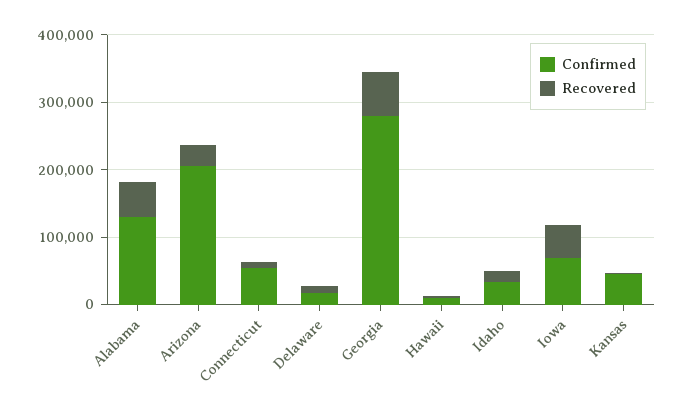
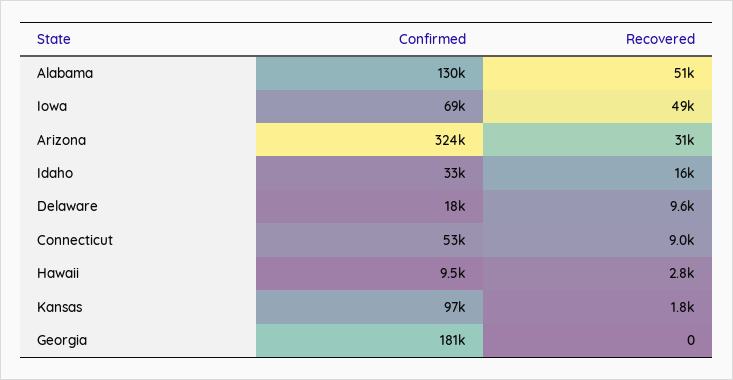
  {
    "Confirmed": {
      "Alabama": 130000,
-     "Arizona": 200000,
+     "Arizona": 324000,
      "Connecticut": 53000,
      "Delaware": 18000,
-     "Georgia": 280000,
+     "Georgia": 181000,
      "Hawaii": 9500,
      "Idaho": 33000,
      "Iowa": 69000,
-     "Kansas": 40000
+     "Kansas": 97000
    },
    "Recovered": {
      "Alabama": 51000,
      "Arizona": 31000,
      "Connecticut": 9000,
      "Delaware": 9600,
-     "Georgia": 60000,
+     "Georgia": 0,
      "Hawaii": 2800,
      "Idaho": 16000,
      "Iowa": 49000,
      "Kansas": 1800
    }
  }

